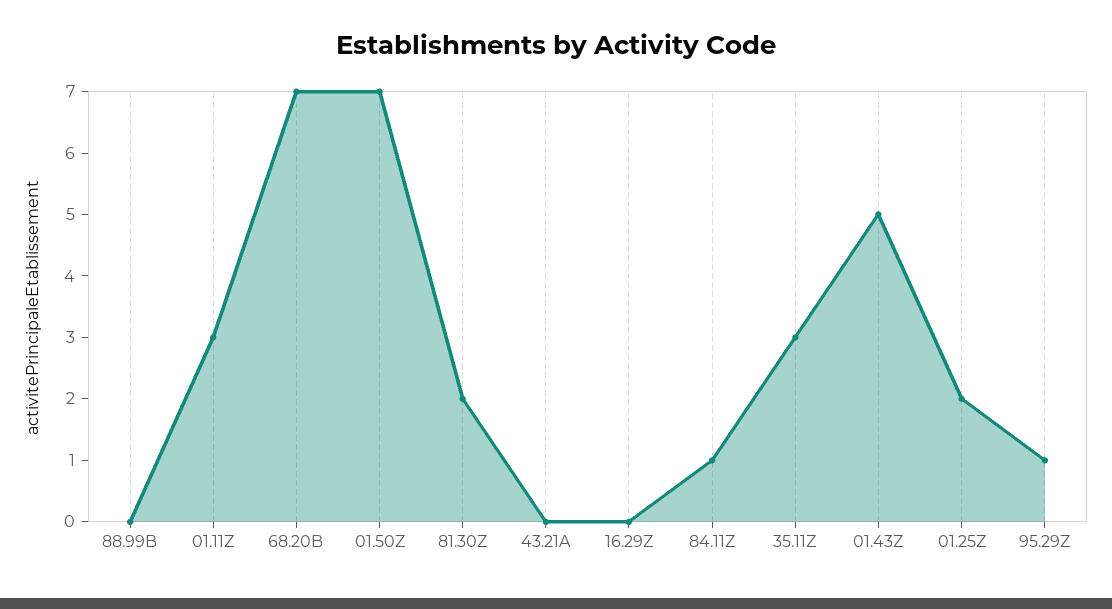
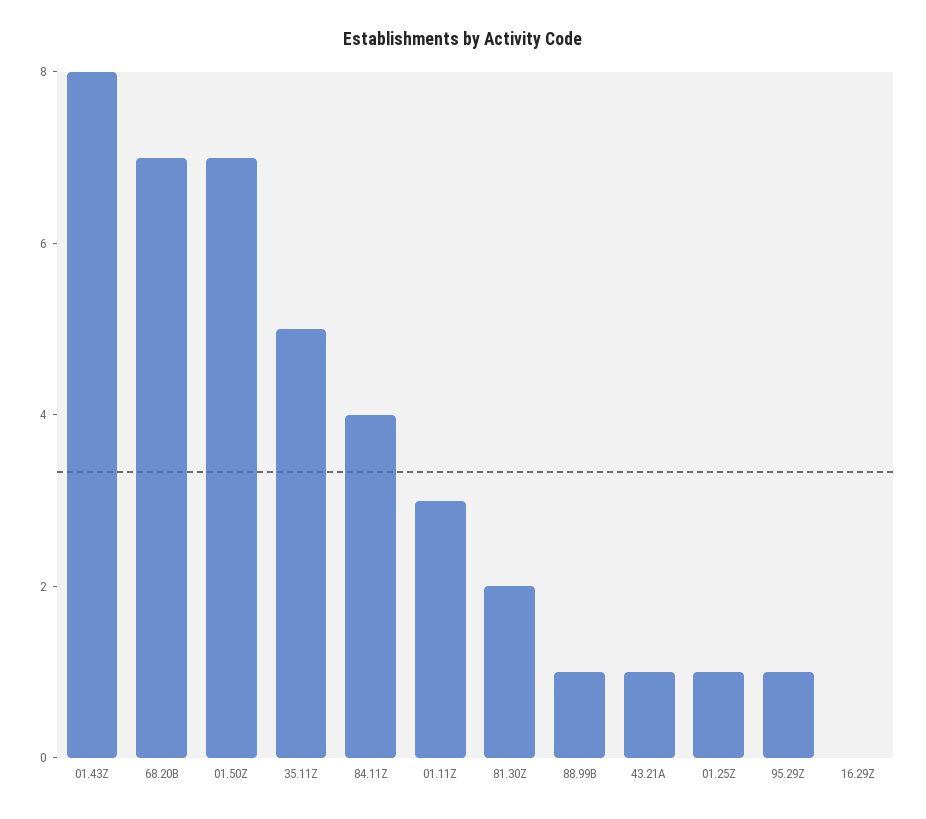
  {
-   "88.99B": 0,
+   "88.99B": 1,
    "01.11Z": 3,
    "68.20B": 7,
    "01.50Z": 7,
    "81.30Z": 2,
-   "43.21A": 0,
+   "43.21A": 1,
    "16.29Z": 0,
-   "84.11Z": 1,
+   "84.11Z": 4,
-   "35.11Z": 3,
+   "35.11Z": 5,
-   "01.43Z": 5,
+   "01.43Z": 8,
-   "01.25Z": 2,
+   "01.25Z": 1,
    "95.29Z": 1
  }

